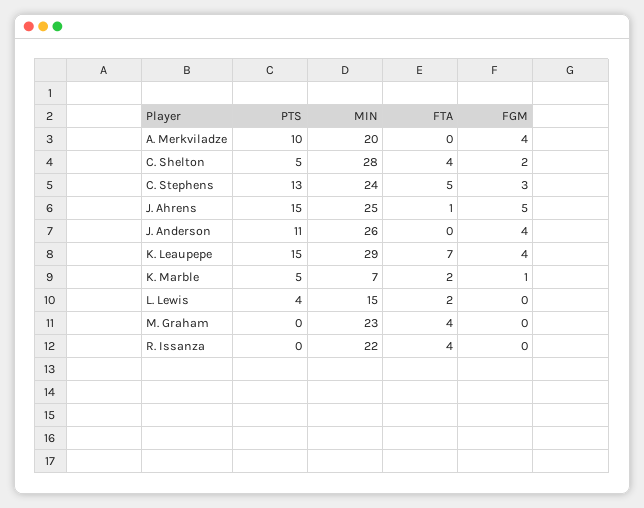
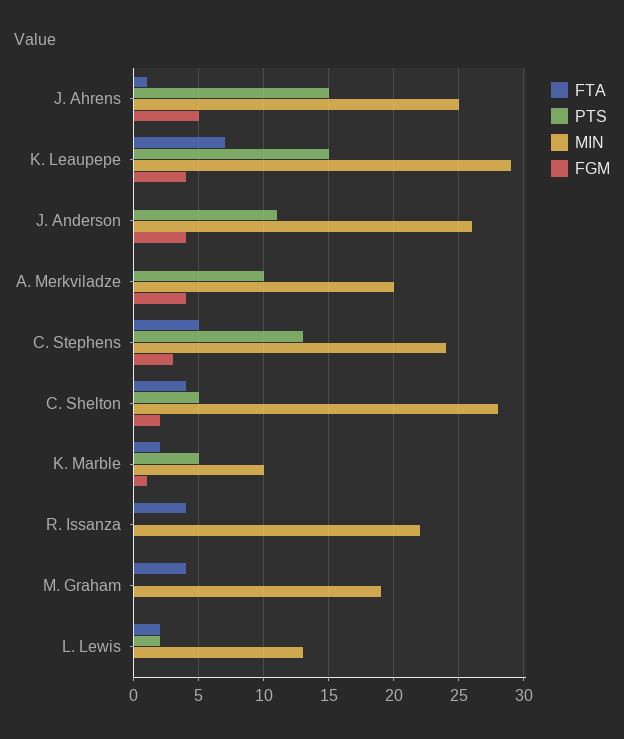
  {
    "PTS": {
      "A. Merkviladze": 10,
      "C. Shelton": 5,
      "C. Stephens": 13,
      "J. Ahrens": 15,
      "J. Anderson": 11,
      "K. Leaupepe": 15,
      "K. Marble": 5,
-     "L. Lewis": 4,
+     "L. Lewis": 2,
      "M. Graham": 0,
      "R. Issanza": 0
    },
    "MIN": {
      "A. Merkviladze": 20,
      "C. Shelton": 28,
      "C. Stephens": 24,
      "J. Ahrens": 25,
      "J. Anderson": 26,
      "K. Leaupepe": 29,
-     "K. Marble": 7,
+     "K. Marble": 10,
-     "L. Lewis": 15,
+     "L. Lewis": 13,
-     "M. Graham": 23,
+     "M. Graham": 19,
      "R. Issanza": 22
    },
    "FTA": {
      "A. Merkviladze": 0,
      "C. Shelton": 4,
      "C. Stephens": 5,
      "J. Ahrens": 1,
      "J. Anderson": 0,
      "K. Leaupepe": 7,
      "K. Marble": 2,
      "L. Lewis": 2,
      "M. Graham": 4,
      "R. Issanza": 4
    },
    "FGM": {
      "A. Merkviladze": 4,
      "C. Shelton": 2,
      "C. Stephens": 3,
      "J. Ahrens": 5,
      "J. Anderson": 4,
      "K. Leaupepe": 4,
      "K. Marble": 1,
      "L. Lewis": 0,
      "M. Graham": 0,
      "R. Issanza": 0
    }
  }

